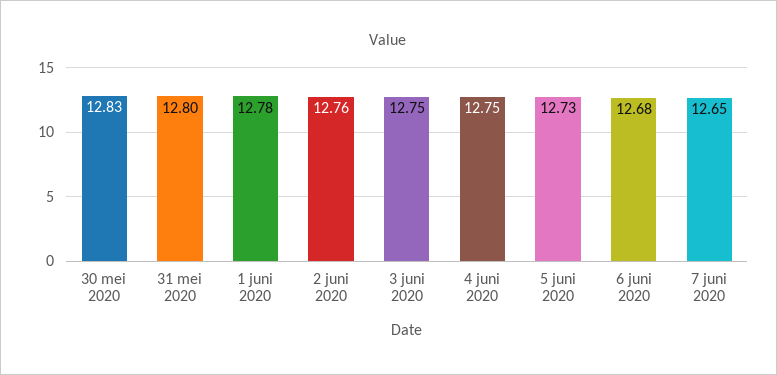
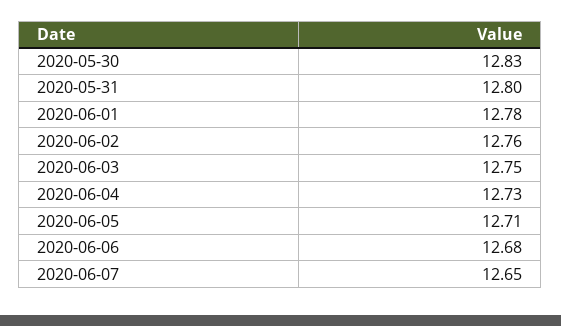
  {
    "30 mei 2020": 12.83,
    "31 mei 2020": 12.8,
    "1 juni 2020": 12.78,
    "2 juni 2020": 12.76,
    "3 juni 2020": 12.75,
-   "4 juni 2020": 12.75,
+   "4 juni 2020": 12.73,
-   "5 juni 2020": 12.73,
+   "5 juni 2020": 12.71,
    "6 juni 2020": 12.68,
    "7 juni 2020": 12.65
  }

